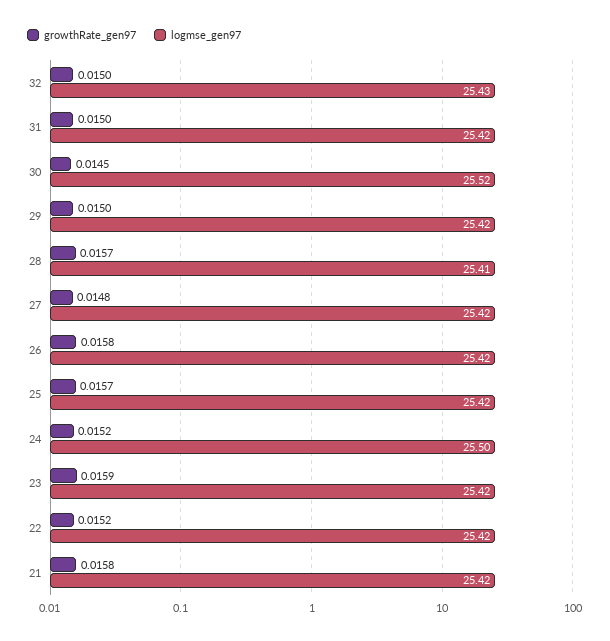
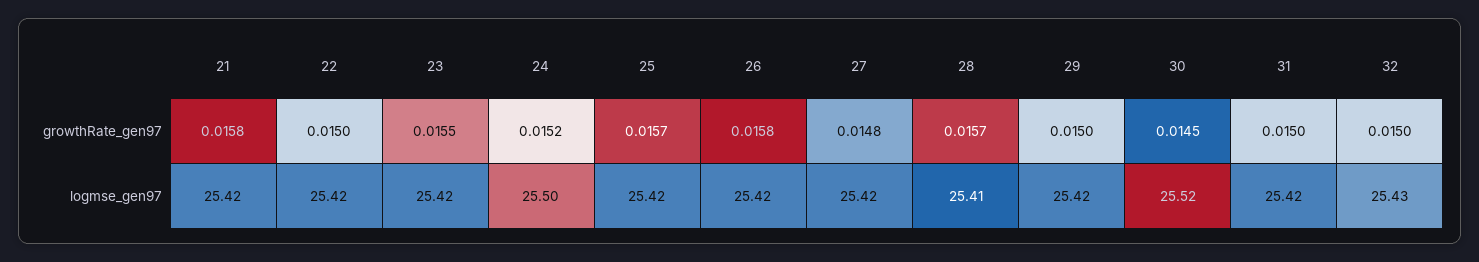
  {
    "growthRate_gen97": {
      "32": 0.015,
      "31": 0.015,
      "30": 0.0145,
      "29": 0.015,
      "28": 0.0157,
      "27": 0.0148,
      "26": 0.0158,
      "25": 0.0157,
      "24": 0.0152,
-     "23": 0.0159,
+     "23": 0.0155,
-     "22": 0.0152,
+     "22": 0.015,
      "21": 0.0158
    },
    "logmse_gen97": {
      "32": 25.43,
      "31": 25.42,
      "30": 25.52,
      "29": 25.42,
      "28": 25.41,
      "27": 25.42,
      "26": 25.42,
      "25": 25.42,
      "24": 25.5,
      "23": 25.42,
      "22": 25.42,
      "21": 25.42
    }
  }

